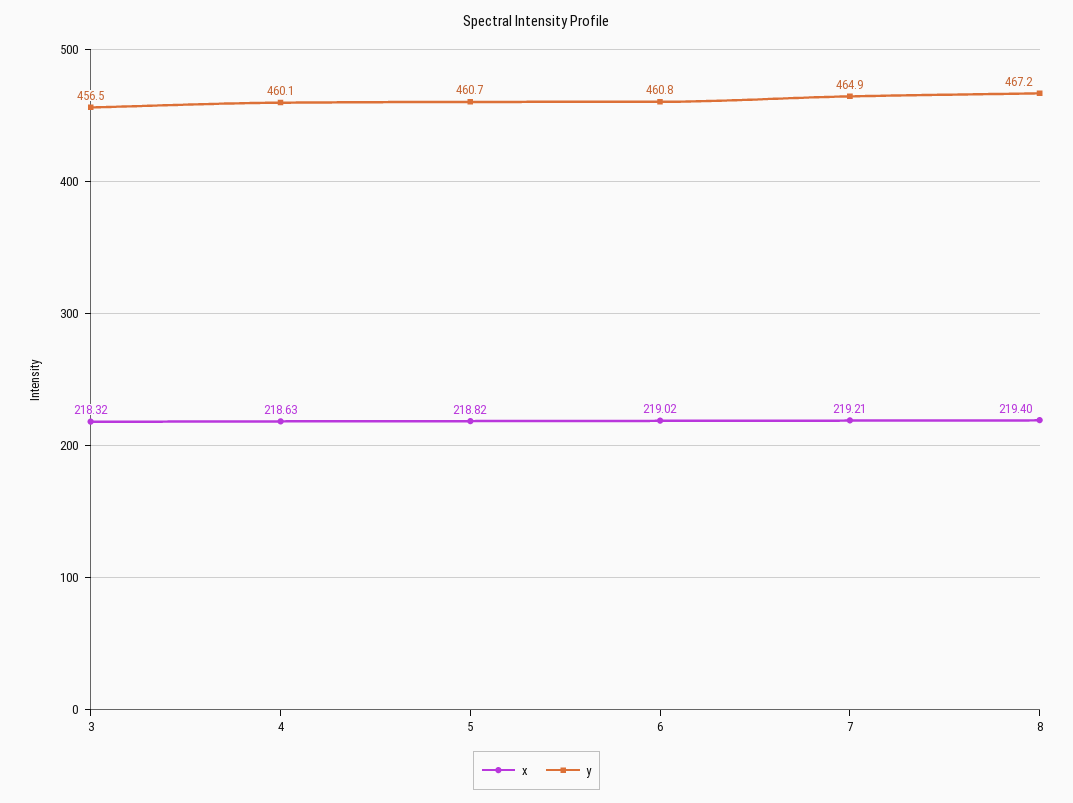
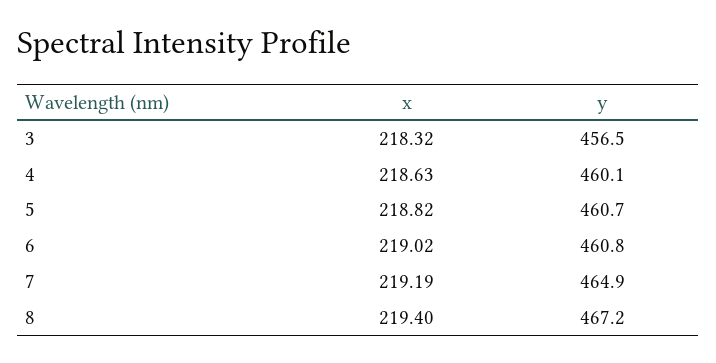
  {
    "x": {
      "3": 218.32,
      "4": 218.63,
      "5": 218.82,
      "6": 219.02,
-     "7": 219.21,
+     "7": 219.19,
      "8": 219.4
    },
    "y": {
      "3": 456.5,
      "4": 460.1,
      "5": 460.7,
      "6": 460.8,
      "7": 464.9,
      "8": 467.2
    }
  }

